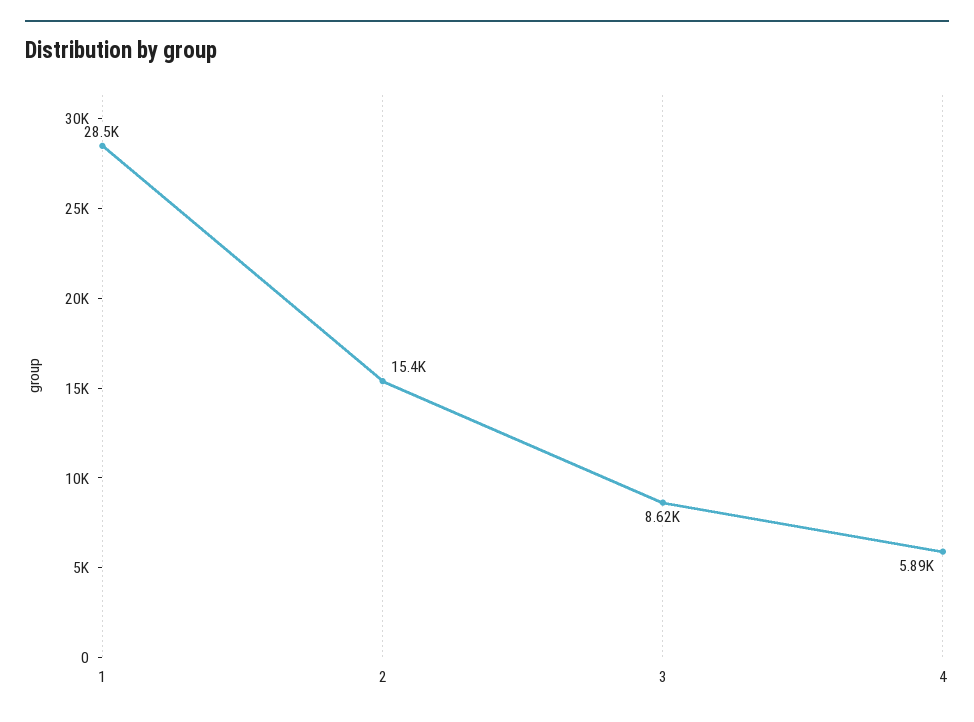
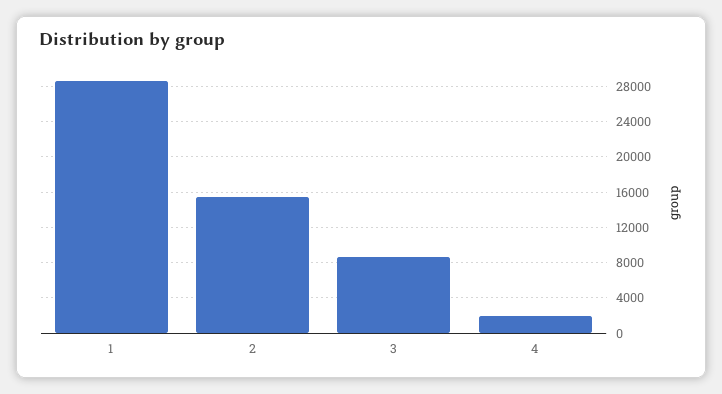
  {
    "1": 28500,
    "2": 15400,
    "3": 8620,
-   "4": 5890
+   "4": 2000
  }

